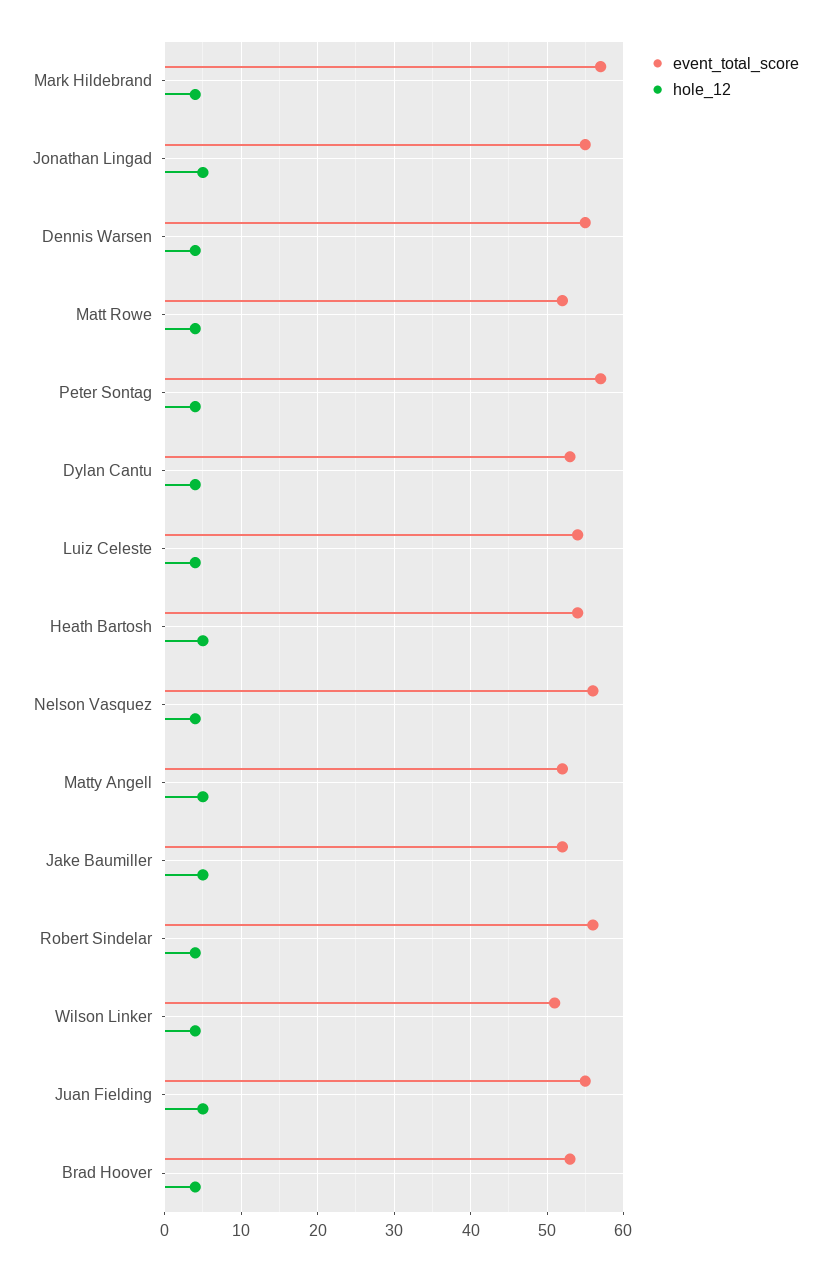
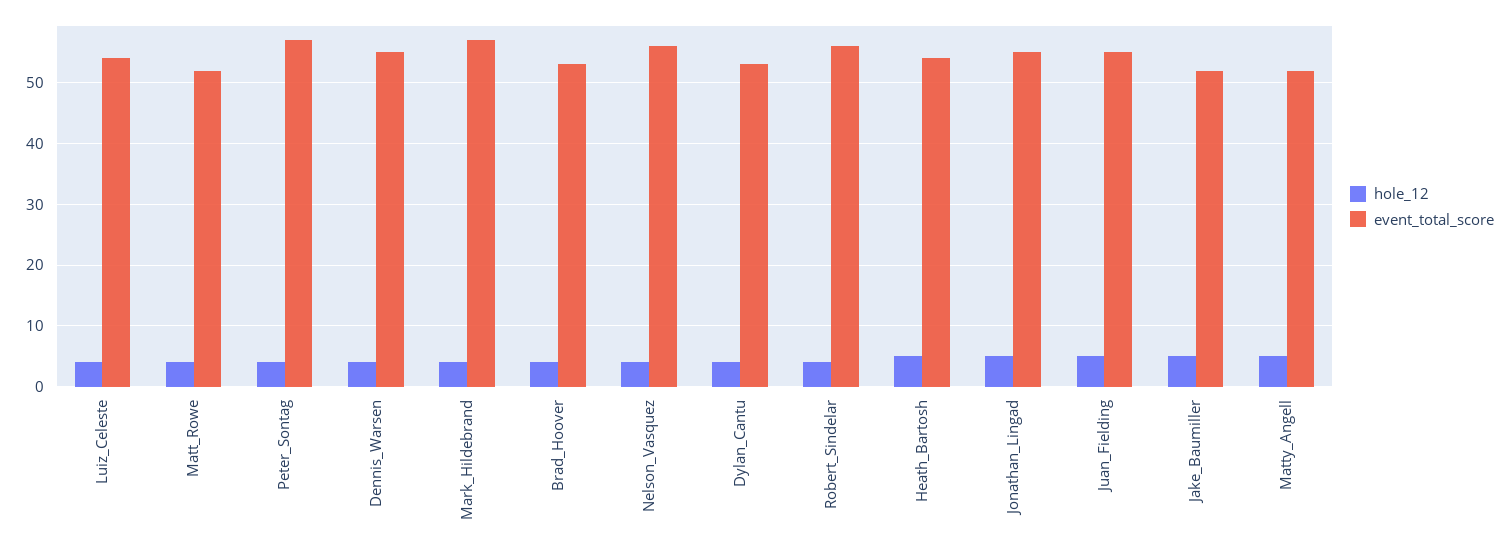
  {
    "event_total_score": {
      "Mark Hildebrand": 57,
      "Jonathan Lingad": 55,
      "Dennis Warsen": 55,
      "Matt Rowe": 52,
      "Peter Sontag": 57,
      "Dylan Cantu": 53,
      "Luiz Celeste": 54,
      "Heath Bartosh": 54,
      "Nelson Vasquez": 56,
      "Matty Angell": 52,
      "Jake Baumiller": 52,
      "Robert Sindelar": 56,
-     "Wilson Linker": 51,
      "Juan Fielding": 55,
      "Brad Hoover": 53
    },
    "hole_12": {
      "Mark Hildebrand": 4,
      "Jonathan Lingad": 5,
      "Dennis Warsen": 4,
      "Matt Rowe": 4,
      "Peter Sontag": 4,
      "Dylan Cantu": 4,
      "Luiz Celeste": 4,
      "Heath Bartosh": 5,
      "Nelson Vasquez": 4,
      "Matty Angell": 5,
      "Jake Baumiller": 5,
      "Robert Sindelar": 4,
-     "Wilson Linker": 4,
      "Juan Fielding": 5,
      "Brad Hoover": 4
    }
  }

